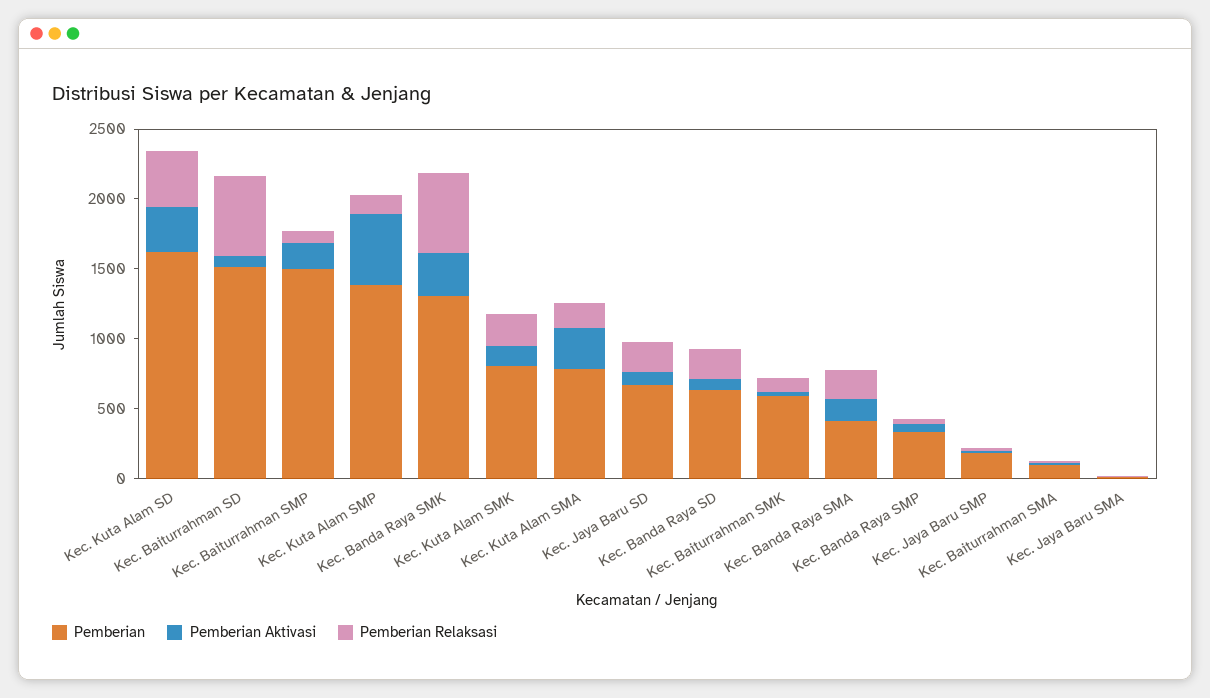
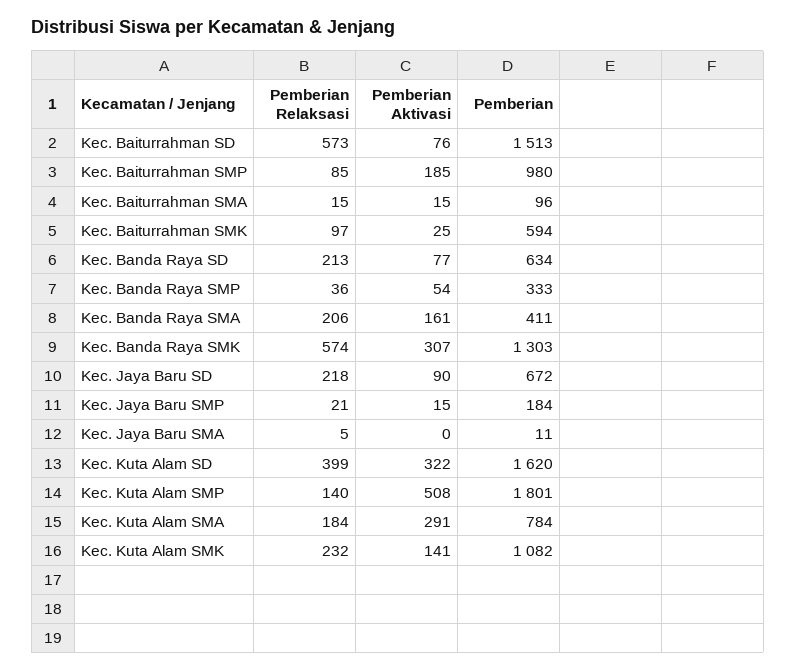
  {
    "Pemberian": {
      "Kec. Kuta Alam SD": 1620,
      "Kec. Baiturrahman SD": 1513,
-     "Kec. Baiturrahman SMP": 1500,
+     "Kec. Baiturrahman SMP": 980,
-     "Kec. Kuta Alam SMP": 1400,
+     "Kec. Kuta Alam SMP": 1801,
      "Kec. Banda Raya SMK": 1303,
-     "Kec. Kuta Alam SMK": 800,
+     "Kec. Kuta Alam SMK": 1082,
      "Kec. Kuta Alam SMA": 784,
      "Kec. Jaya Baru SD": 672,
      "Kec. Banda Raya SD": 634,
      "Kec. Baiturrahman SMK": 594,
      "Kec. Banda Raya SMA": 411,
      "Kec. Banda Raya SMP": 333,
      "Kec. Jaya Baru SMP": 184,
      "Kec. Baiturrahman SMA": 96,
      "Kec. Jaya Baru SMA": 11
    },
    "Pemberian Aktivasi": {
      "Kec. Kuta Alam SD": 322,
      "Kec. Baiturrahman SD": 76,
      "Kec. Baiturrahman SMP": 185,
      "Kec. Kuta Alam SMP": 508,
      "Kec. Banda Raya SMK": 307,
      "Kec. Kuta Alam SMK": 141,
      "Kec. Kuta Alam SMA": 291,
      "Kec. Jaya Baru SD": 90,
      "Kec. Banda Raya SD": 77,
      "Kec. Baiturrahman SMK": 25,
      "Kec. Banda Raya SMA": 161,
      "Kec. Banda Raya SMP": 54,
      "Kec. Jaya Baru SMP": 15,
      "Kec. Baiturrahman SMA": 15,
      "Kec. Jaya Baru SMA": 0
    },
    "Pemberian Relaksasi": {
      "Kec. Kuta Alam SD": 399,
      "Kec. Baiturrahman SD": 573,
      "Kec. Baiturrahman SMP": 85,
      "Kec. Kuta Alam SMP": 140,
      "Kec. Banda Raya SMK": 574,
      "Kec. Kuta Alam SMK": 232,
      "Kec. Kuta Alam SMA": 184,
      "Kec. Jaya Baru SD": 218,
      "Kec. Banda Raya SD": 213,
      "Kec. Baiturrahman SMK": 97,
      "Kec. Banda Raya SMA": 206,
      "Kec. Banda Raya SMP": 36,
      "Kec. Jaya Baru SMP": 21,
      "Kec. Baiturrahman SMA": 15,
      "Kec. Jaya Baru SMA": 5
    }
  }

